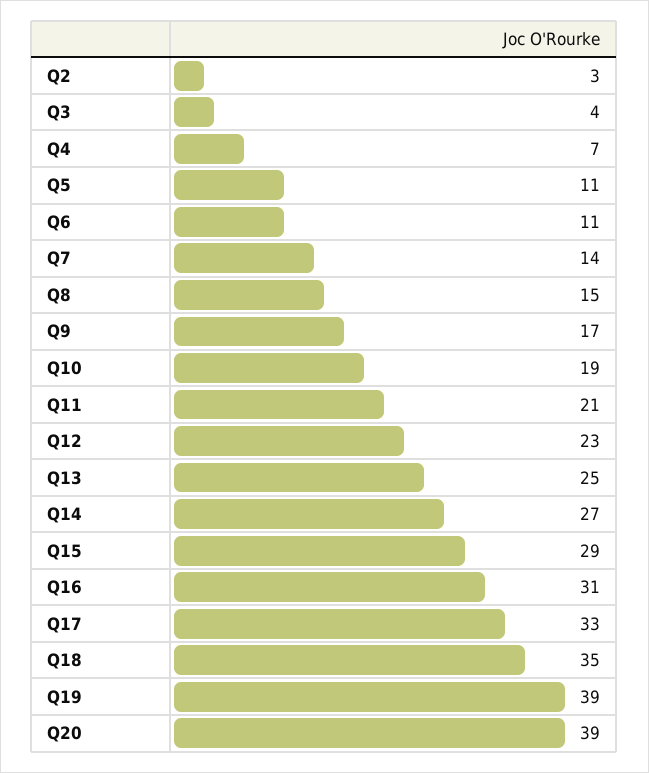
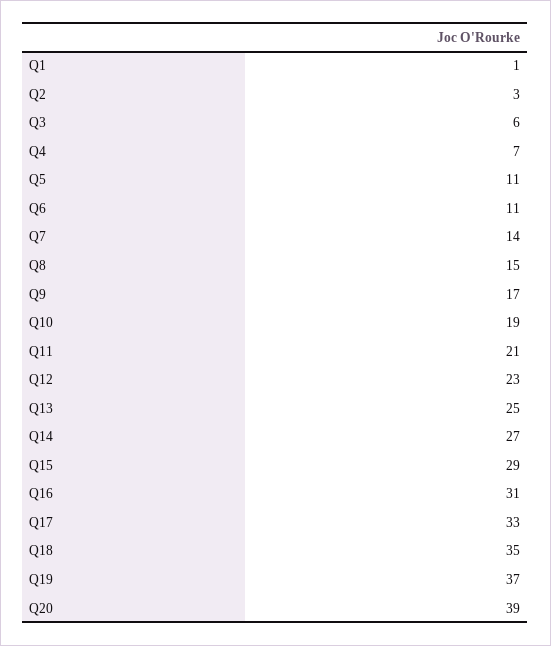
  {
    "Q2": 3,
-   "Q3": 4,
+   "Q3": 6,
    "Q4": 7,
    "Q5": 11,
    "Q6": 11,
    "Q7": 14,
    "Q8": 15,
    "Q9": 17,
    "Q10": 19,
    "Q11": 21,
    "Q12": 23,
    "Q13": 25,
    "Q14": 27,
    "Q15": 29,
    "Q16": 31,
    "Q17": 33,
    "Q18": 35,
-   "Q19": 39,
+   "Q19": 37,
-   "Q20": 39
+   "Q20": 39,
+   "Q1": 1
  }

